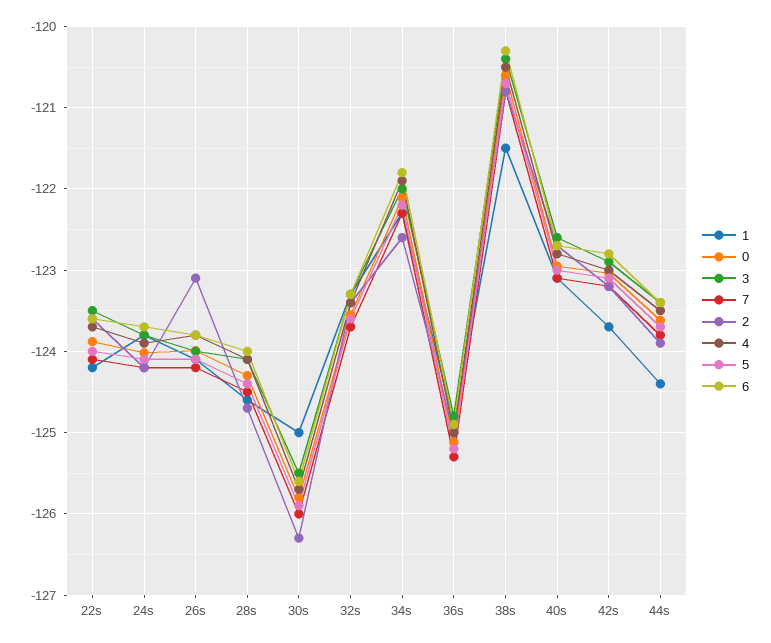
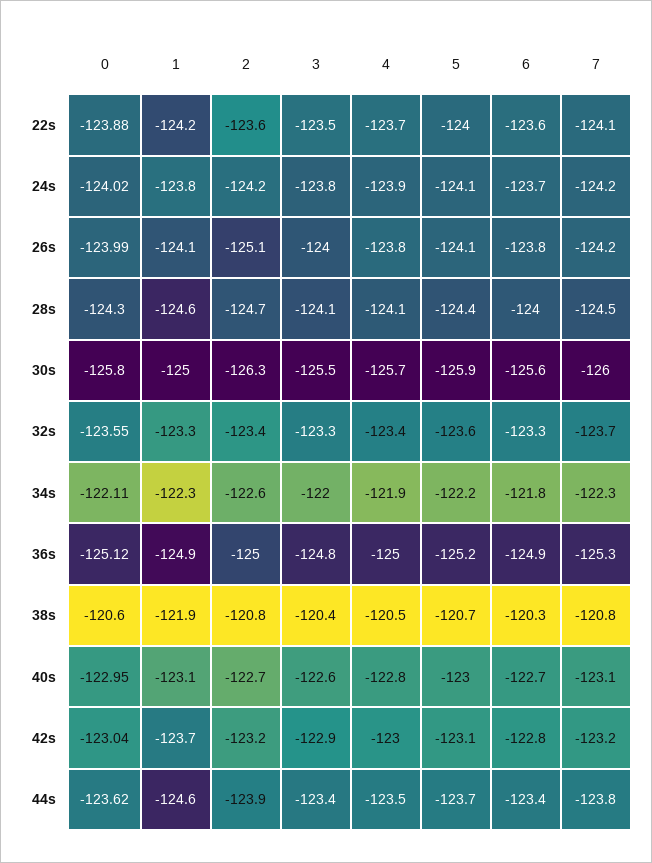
  {
    "1": {
      "22s": -124.2,
      "24s": -123.8,
      "26s": -124.1,
      "28s": -124.6,
      "30s": -125,
      "32s": -123.3,
      "34s": -122.3,
      "36s": -124.9,
-     "38s": -121.5,
+     "38s": -121.9,
      "40s": -123.1,
      "42s": -123.7,
-     "44s": -124.4
+     "44s": -124.6
    },
    "0": {
      "22s": -123.88,
      "24s": -124.02,
      "26s": -123.99,
      "28s": -124.3,
      "30s": -125.8,
      "32s": -123.55,
      "34s": -122.11,
      "36s": -125.12,
      "38s": -120.6,
      "40s": -122.95,
      "42s": -123.04,
      "44s": -123.62
    },
    "3": {
      "22s": -123.5,
      "24s": -123.8,
      "26s": -124,
      "28s": -124.1,
      "30s": -125.5,
      "32s": -123.3,
      "34s": -122,
      "36s": -124.8,
      "38s": -120.4,
      "40s": -122.6,
      "42s": -122.9,
      "44s": -123.4
    },
    "7": {
      "22s": -124.1,
      "24s": -124.2,
      "26s": -124.2,
      "28s": -124.5,
      "30s": -126,
      "32s": -123.7,
      "34s": -122.3,
      "36s": -125.3,
      "38s": -120.8,
      "40s": -123.1,
      "42s": -123.2,
      "44s": -123.8
    },
    "2": {
      "22s": -123.6,
      "24s": -124.2,
-     "26s": -123.1,
+     "26s": -125.1,
      "28s": -124.7,
      "30s": -126.3,
      "32s": -123.4,
      "34s": -122.6,
      "36s": -125,
      "38s": -120.8,
      "40s": -122.7,
      "42s": -123.2,
      "44s": -123.9
    },
    "4": {
      "22s": -123.7,
      "24s": -123.9,
      "26s": -123.8,
      "28s": -124.1,
      "30s": -125.7,
      "32s": -123.4,
      "34s": -121.9,
      "36s": -125,
      "38s": -120.5,
      "40s": -122.8,
      "42s": -123,
      "44s": -123.5
    },
    "5": {
      "22s": -124,
      "24s": -124.1,
      "26s": -124.1,
      "28s": -124.4,
      "30s": -125.9,
      "32s": -123.6,
      "34s": -122.2,
      "36s": -125.2,
      "38s": -120.7,
      "40s": -123,
      "42s": -123.1,
      "44s": -123.7
    },
    "6": {
      "22s": -123.6,
      "24s": -123.7,
      "26s": -123.8,
      "28s": -124,
      "30s": -125.6,
      "32s": -123.3,
      "34s": -121.8,
      "36s": -124.9,
      "38s": -120.3,
      "40s": -122.7,
      "42s": -122.8,
      "44s": -123.4
    }
  }

